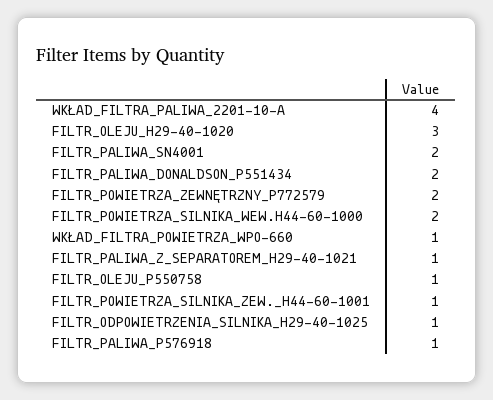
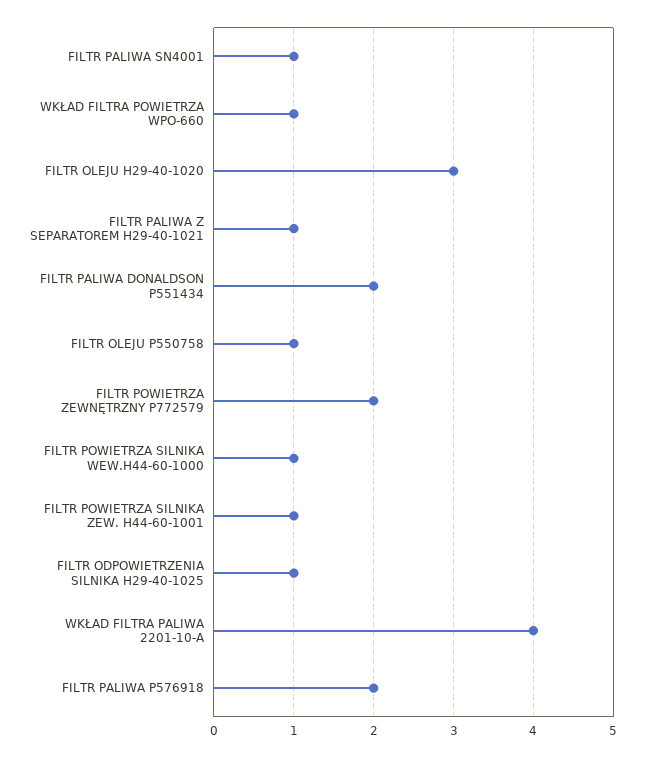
  {
    "WKŁAD_FILTRA_PALIWA_2201-10-A": 4,
    "FILTR_OLEJU_H29-40-1020": 3,
-   "FILTR_PALIWA_SN4001": 2,
+   "FILTR_PALIWA_SN4001": 1,
    "FILTR_PALIWA_DONALDSON_P551434": 2,
    "FILTR_POWIETRZA_ZEWNĘTRZNY_P772579": 2,
-   "FILTR_POWIETRZA_SILNIKA_WEW.H44-60-1000": 2,
+   "FILTR_POWIETRZA_SILNIKA_WEW.H44-60-1000": 1,
    "WKŁAD_FILTRA_POWIETRZA_WPO-660": 1,
    "FILTR_PALIWA_Z_SEPARATOREM_H29-40-1021": 1,
    "FILTR_OLEJU_P550758": 1,
    "FILTR_POWIETRZA_SILNIKA_ZEW._H44-60-1001": 1,
    "FILTR_ODPOWIETRZENIA_SILNIKA_H29-40-1025": 1,
-   "FILTR_PALIWA_P576918": 1
+   "FILTR_PALIWA_P576918": 2
  }

